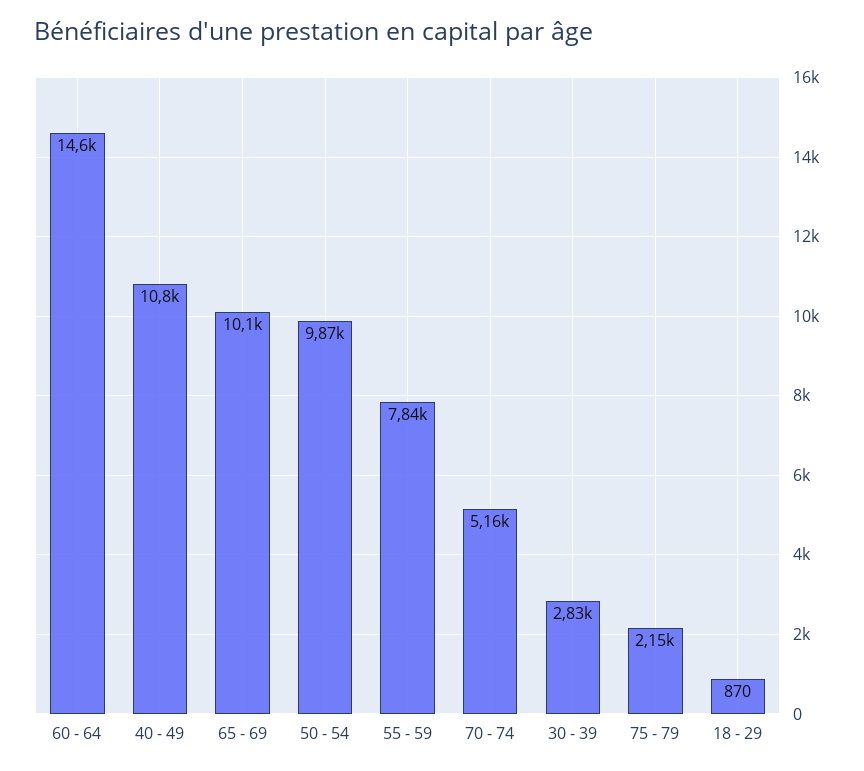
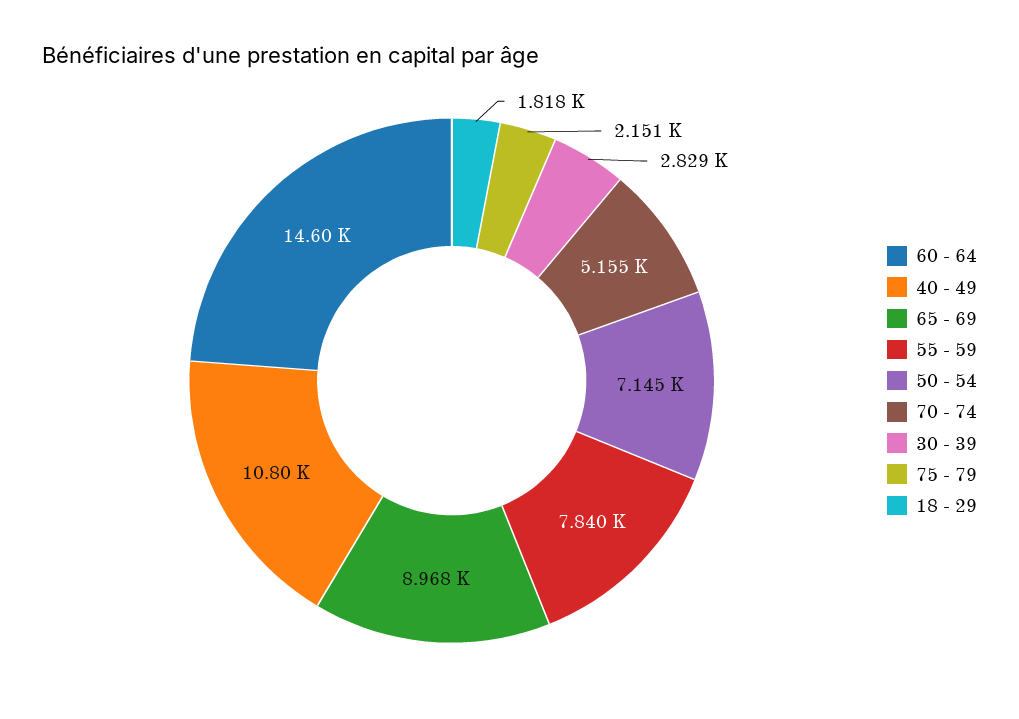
  {
    "60 - 64": 14600,
    "40 - 49": 10800,
-   "65 - 69": 10100,
+   "65 - 69": 8968,
-   "50 - 54": 9870,
+   "50 - 54": 7145,
    "55 - 59": 7840,
    "70 - 74": 5155,
    "30 - 39": 2829,
    "75 - 79": 2151,
-   "18 - 29": 870
+   "18 - 29": 1818
  }

